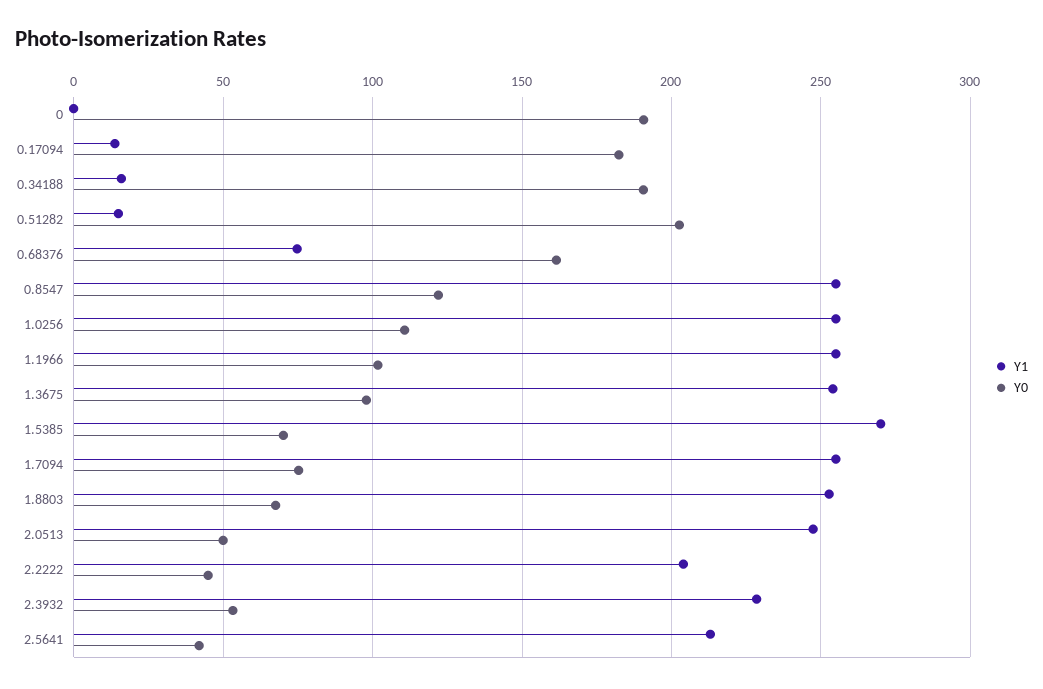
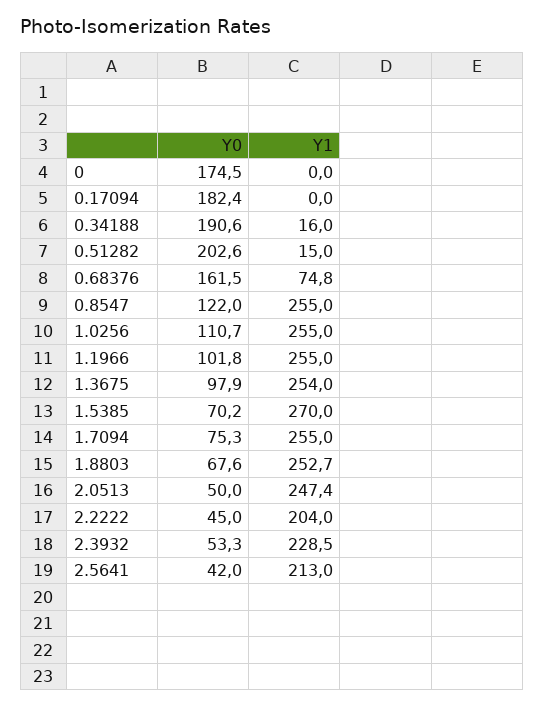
  {
    "Y1": {
      "0": 0,
-     "0.17094": 15,
+     "0.17094": 0,
      "0.34188": 16,
      "0.51282": 15,
      "0.68376": 74.8,
      "0.8547": 255,
      "1.0256": 255,
      "1.1966": 255,
      "1.3675": 254,
      "1.5385": 270,
      "1.7094": 255,
      "1.8803": 252.7,
      "2.0513": 247.4,
      "2.2222": 204,
      "2.3932": 228.5,
      "2.5641": 213
    },
    "Y0": {
-     "0": 190,
+     "0": 174.5,
      "0.17094": 182.4,
      "0.34188": 190.6,
      "0.51282": 202.6,
      "0.68376": 161.5,
      "0.8547": 122,
      "1.0256": 110.7,
      "1.1966": 101.8,
      "1.3675": 97.9,
      "1.5385": 70.2,
      "1.7094": 75.3,
      "1.8803": 67.6,
      "2.0513": 50,
      "2.2222": 45,
      "2.3932": 53.3,
      "2.5641": 42
    }
  }

